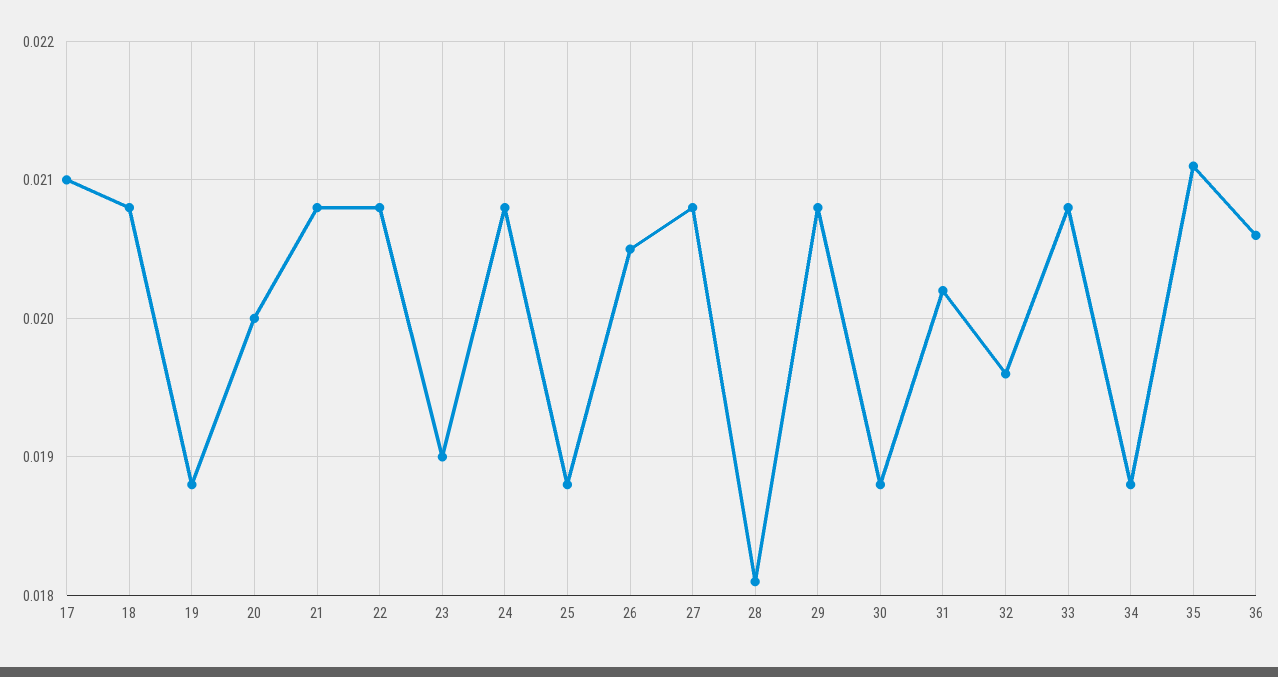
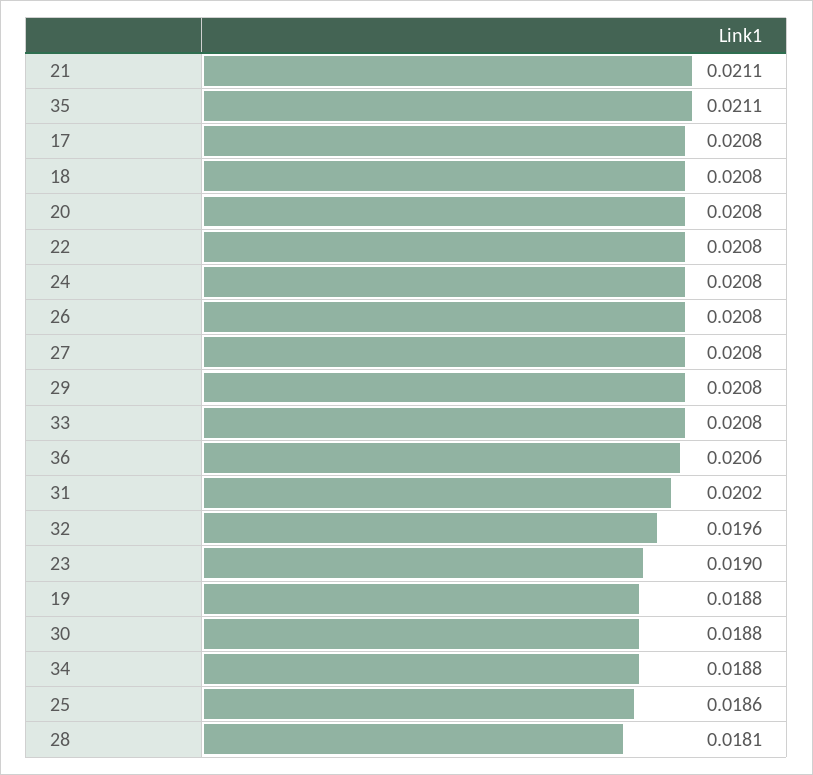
  {
-   "17": 0.021,
+   "17": 0.0208,
    "18": 0.0208,
    "19": 0.0188,
-   "20": 0.02,
+   "20": 0.0208,
-   "21": 0.0208,
+   "21": 0.0211,
    "22": 0.0208,
    "23": 0.019,
    "24": 0.0208,
-   "25": 0.0188,
+   "25": 0.0186,
-   "26": 0.0205,
+   "26": 0.0208,
    "27": 0.0208,
    "28": 0.0181,
    "29": 0.0208,
    "30": 0.0188,
    "31": 0.0202,
    "32": 0.0196,
    "33": 0.0208,
    "34": 0.0188,
    "35": 0.0211,
    "36": 0.0206
  }

